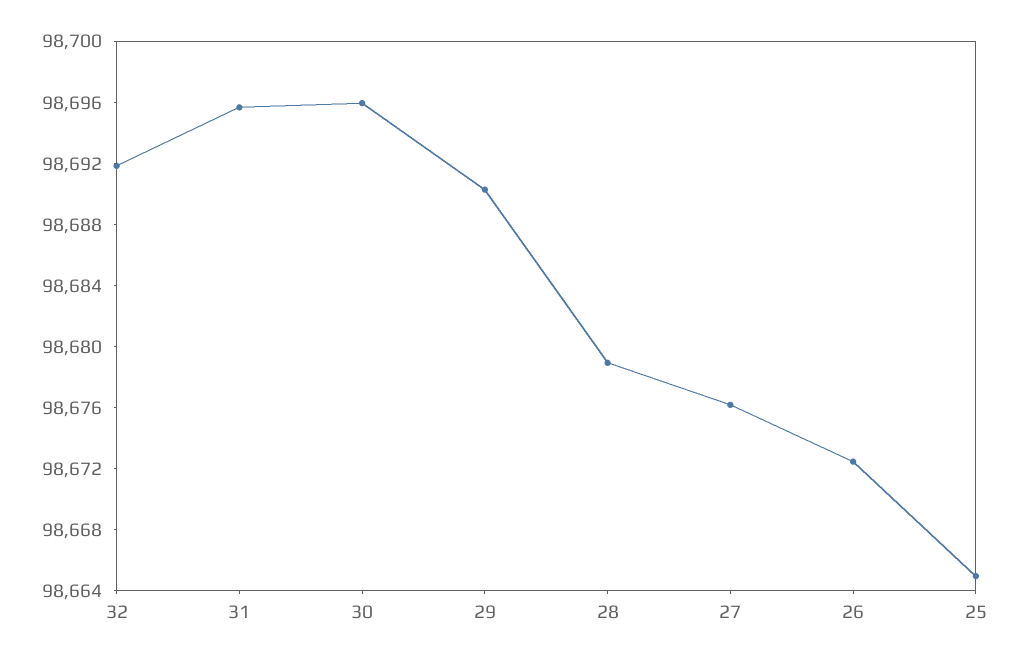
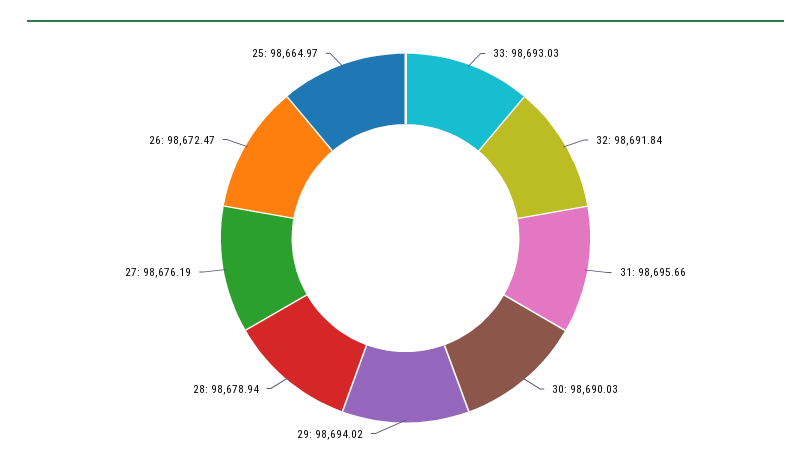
  {
    "32": 98691.84,
    "31": 98695.66,
-   "30": 98696,
+   "30": 98690.03,
-   "29": 98690,
+   "29": 98694.02,
    "28": 98678.94,
    "27": 98676.19,
    "26": 98672.47,
-   "25": 98664.97
+   "25": 98664.97,
+   "33": 98693.03
  }

